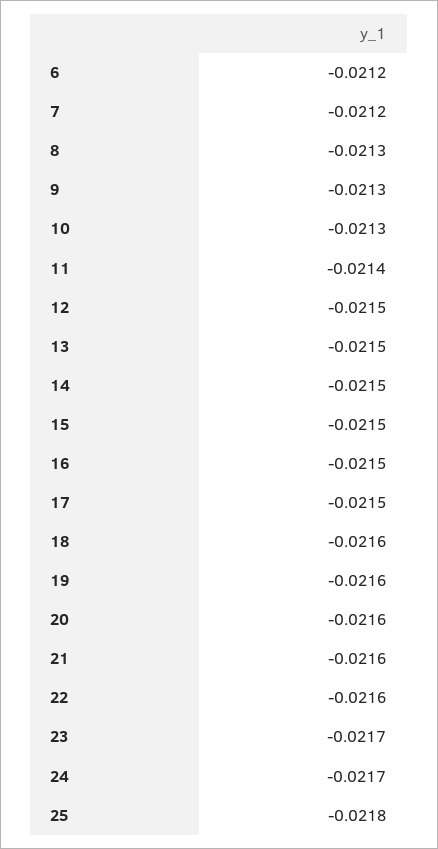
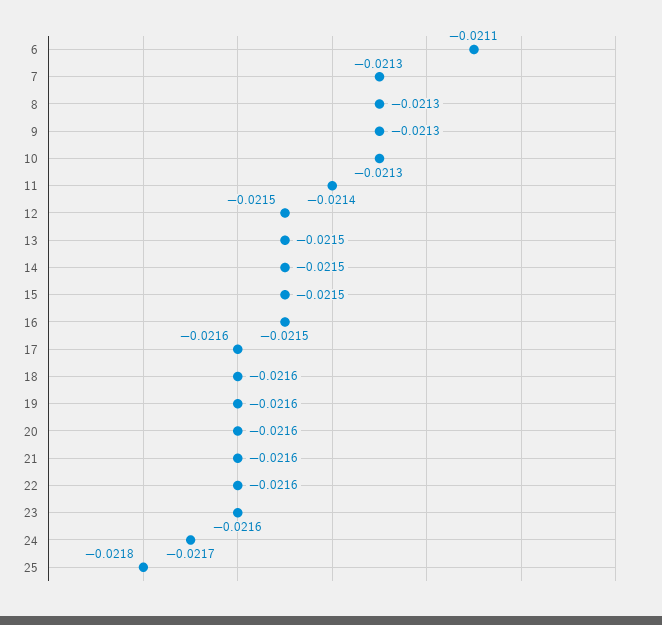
  {
-   "6": -0.0212,
+   "6": -0.0211,
-   "7": -0.0212,
+   "7": -0.0213,
    "8": -0.0213,
    "9": -0.0213,
    "10": -0.0213,
    "11": -0.0214,
    "12": -0.0215,
    "13": -0.0215,
    "14": -0.0215,
    "15": -0.0215,
    "16": -0.0215,
-   "17": -0.0215,
+   "17": -0.0216,
    "18": -0.0216,
    "19": -0.0216,
    "20": -0.0216,
    "21": -0.0216,
    "22": -0.0216,
-   "23": -0.0217,
+   "23": -0.0216,
    "24": -0.0217,
    "25": -0.0218
  }

